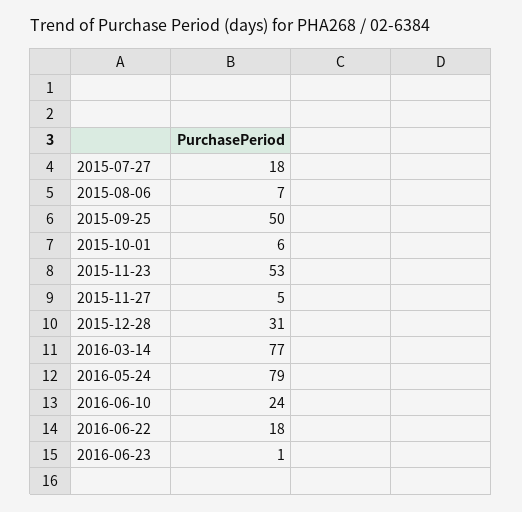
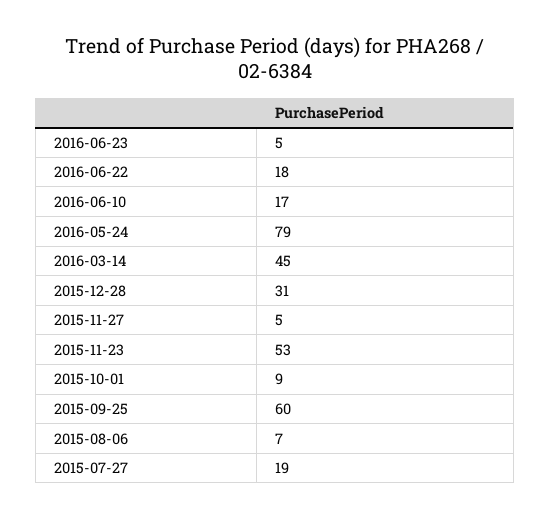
  {
-   "2015-07-27": 18,
+   "2015-07-27": 19,
    "2015-08-06": 7,
-   "2015-09-25": 50,
+   "2015-09-25": 60,
-   "2015-10-01": 6,
+   "2015-10-01": 9,
    "2015-11-23": 53,
    "2015-11-27": 5,
    "2015-12-28": 31,
-   "2016-03-14": 77,
+   "2016-03-14": 45,
    "2016-05-24": 79,
-   "2016-06-10": 24,
+   "2016-06-10": 17,
    "2016-06-22": 18,
-   "2016-06-23": 1
+   "2016-06-23": 5
  }

